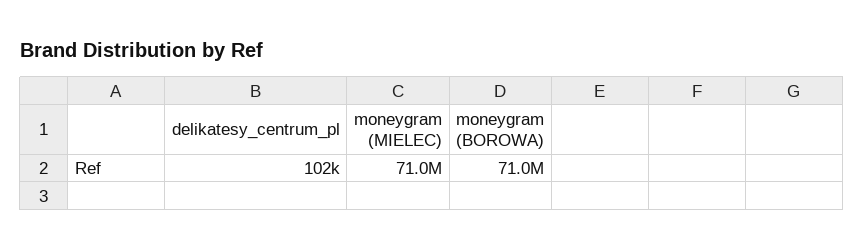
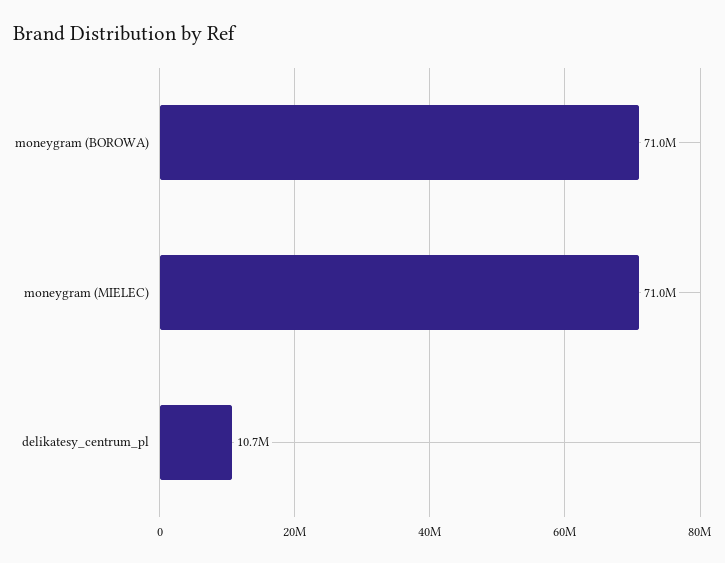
  {
-   "delikatesy_centrum_pl": 102000,
+   "delikatesy_centrum_pl": 10700000,
    "moneygram (MIELEC)": 71000000,
    "moneygram (BOROWA)": 71000000
  }

